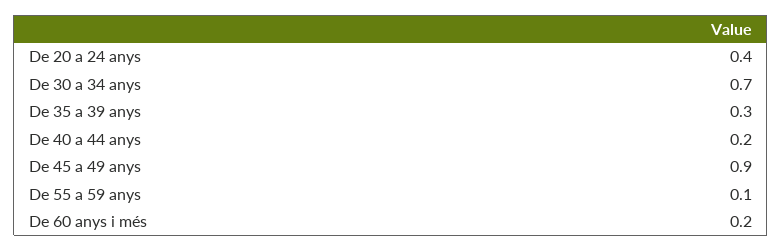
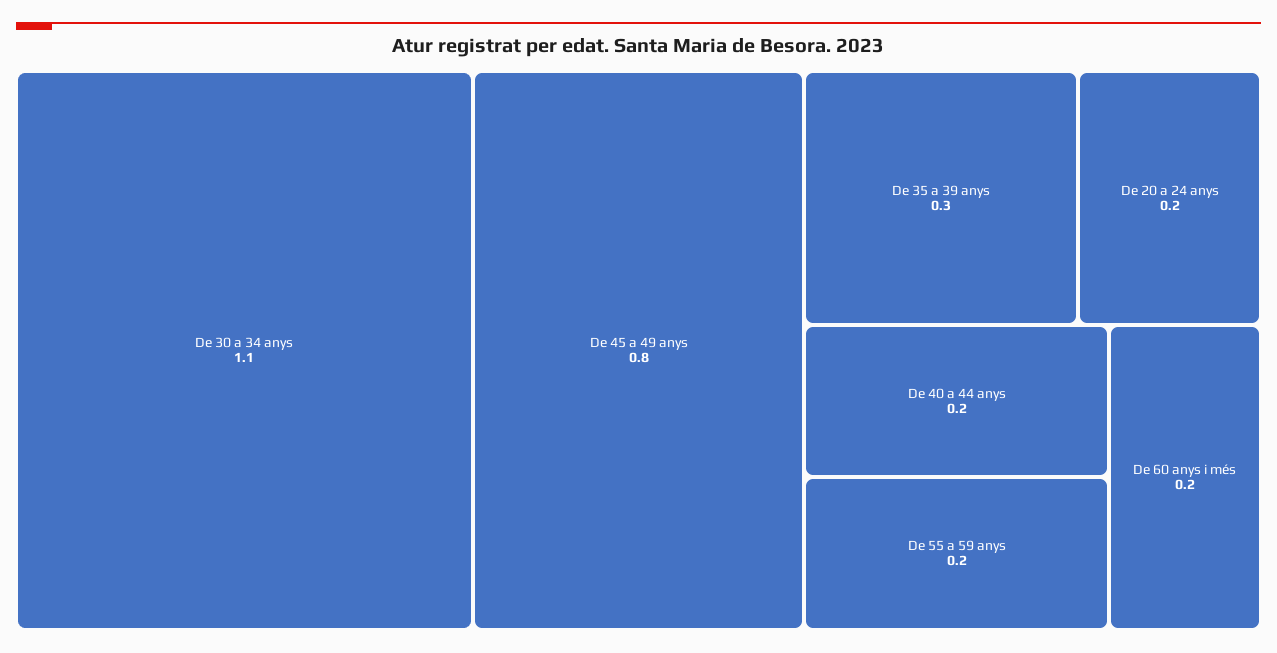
  {
-   "De 20 a 24 anys": 0.4,
+   "De 20 a 24 anys": 0.2,
-   "De 30 a 34 anys": 0.7,
+   "De 30 a 34 anys": 1.1,
    "De 35 a 39 anys": 0.3,
    "De 40 a 44 anys": 0.2,
-   "De 45 a 49 anys": 0.9,
+   "De 45 a 49 anys": 0.8,
-   "De 55 a 59 anys": 0.1,
+   "De 55 a 59 anys": 0.2,
    "De 60 anys i més": 0.2
  }

